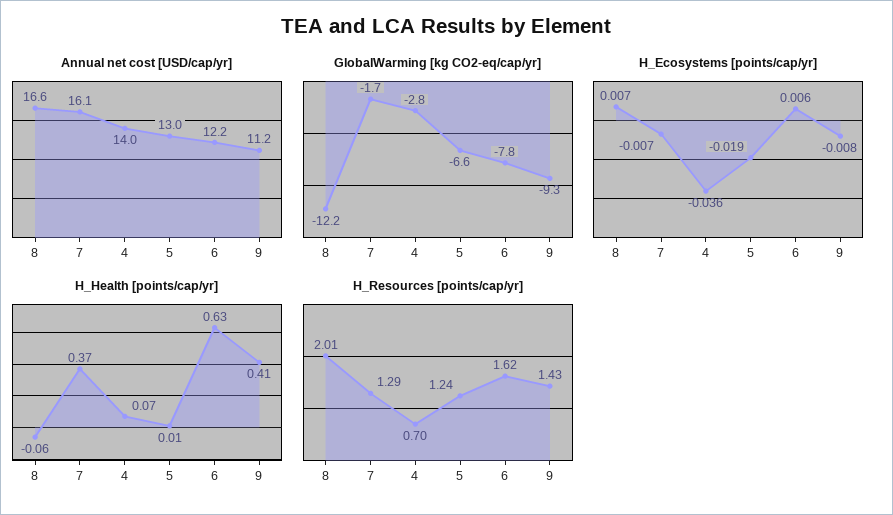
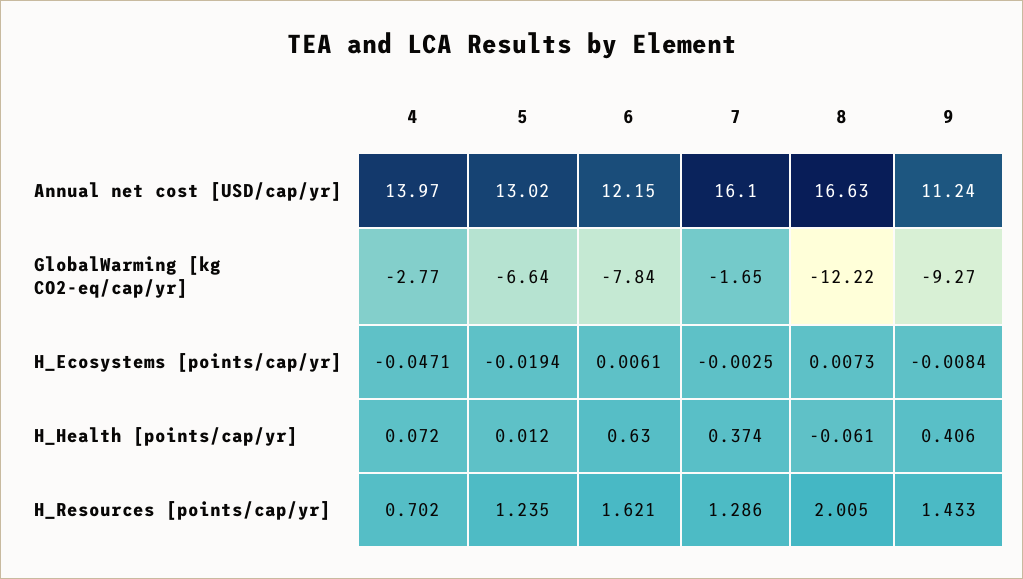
  {
    "Annual net cost [USD/cap/yr]": {
      "8": 16.63,
      "7": 16.1,
      "4": 13.97,
      "5": 13.02,
      "6": 12.15,
      "9": 11.24
    },
    "GlobalWarming [kg CO2-eq/cap/yr]": {
      "8": -12.22,
      "7": -1.65,
      "4": -2.77,
      "5": -6.64,
      "6": -7.84,
      "9": -9.27
    },
    "H_Ecosystems [points/cap/yr]": {
      "8": 0.0073,
-     "7": -0.007,
+     "7": -0.0025,
-     "4": -0.036,
+     "4": -0.0471,
      "5": -0.0194,
      "6": 0.0061,
      "9": -0.0084
    },
    "H_Health [points/cap/yr]": {
      "8": -0.061,
      "7": 0.374,
      "4": 0.072,
      "5": 0.012,
      "6": 0.63,
      "9": 0.406
    },
    "H_Resources [points/cap/yr]": {
      "8": 2.005,
      "7": 1.286,
      "4": 0.702,
      "5": 1.235,
      "6": 1.621,
      "9": 1.433
    }
  }

